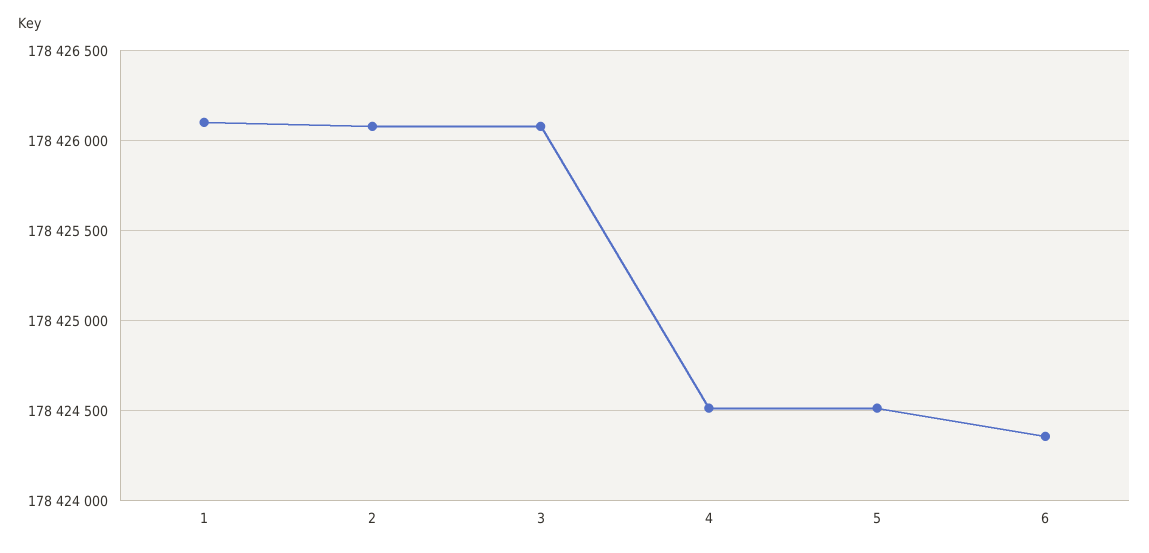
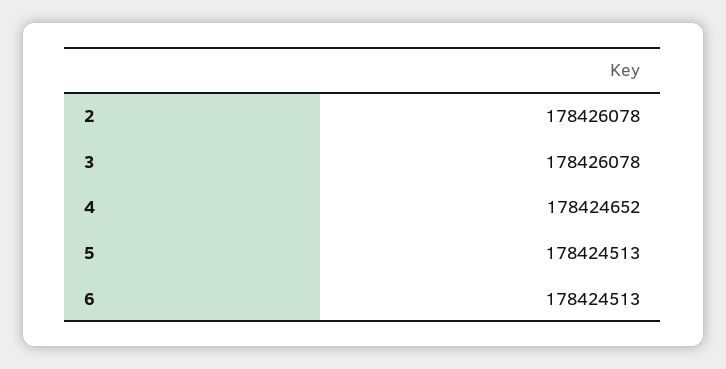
  {
-   "1": 178426100,
    "2": 178426078,
    "3": 178426078,
-   "4": 178424500,
+   "4": 178424652,
    "5": 178424513,
-   "6": 178424350
+   "6": 178424513
  }

